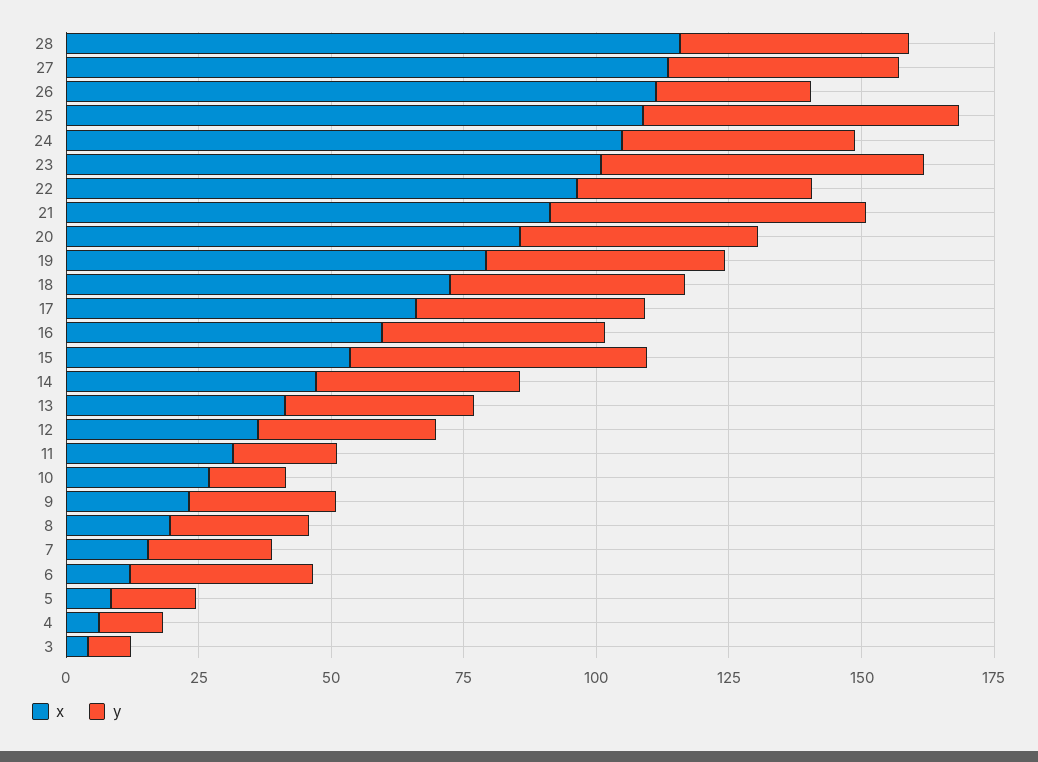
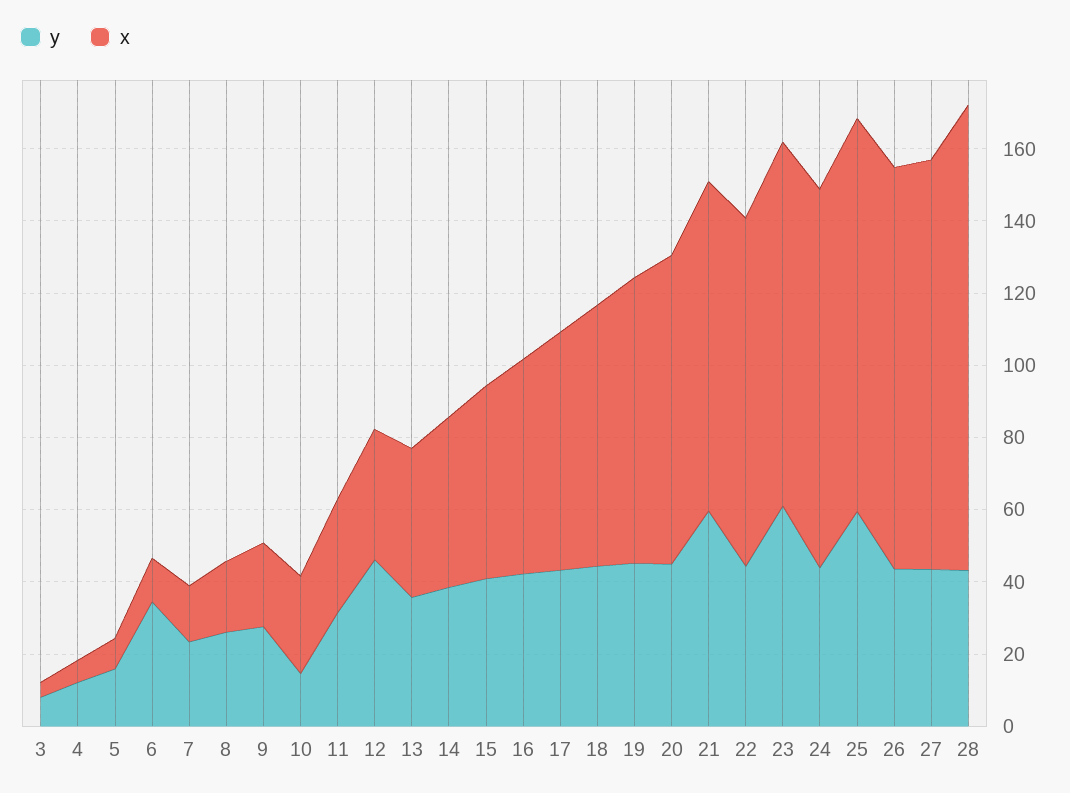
  {
    "x": {
-     "28": 115,
+     "28": 130,
      "27": 115,
      "26": 110,
      "25": 110,
      "24": 105,
      "23": 100,
      "22": 95,
      "21": 90,
      "20": 85,
      "19": 80,
      "18": 70,
      "17": 65,
      "16": 60,
      "15": 55,
      "14": 45,
      "13": 40,
      "12": 35,
      "11": 30,
      "10": 25,
      "9": 25,
      "8": 20,
      "7": 15,
      "6": 10,
      "5": 10,
      "4": 5,
      "3": 5
    },
    "y": {
      "28": 45,
      "27": 45,
-     "26": 30,
+     "26": 45,
      "25": 60,
      "24": 45,
      "23": 60,
      "22": 45,
      "21": 60,
      "20": 45,
      "19": 45,
      "18": 45,
      "17": 45,
      "16": 40,
-     "15": 55,
+     "15": 40,
      "14": 40,
      "13": 35,
-     "12": 35,
+     "12": 45,
-     "11": 20,
+     "11": 30,
      "10": 15,
      "9": 30,
      "8": 25,
      "7": 25,
      "6": 35,
      "5": 15,
      "4": 10,
      "3": 10
    }
  }

